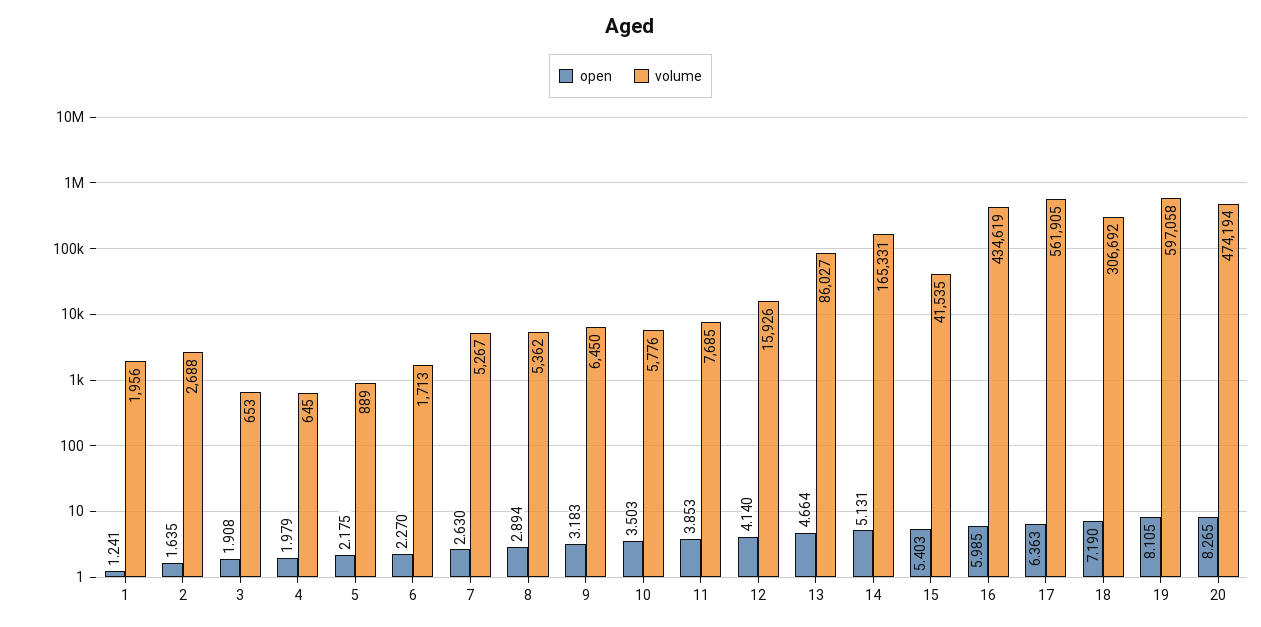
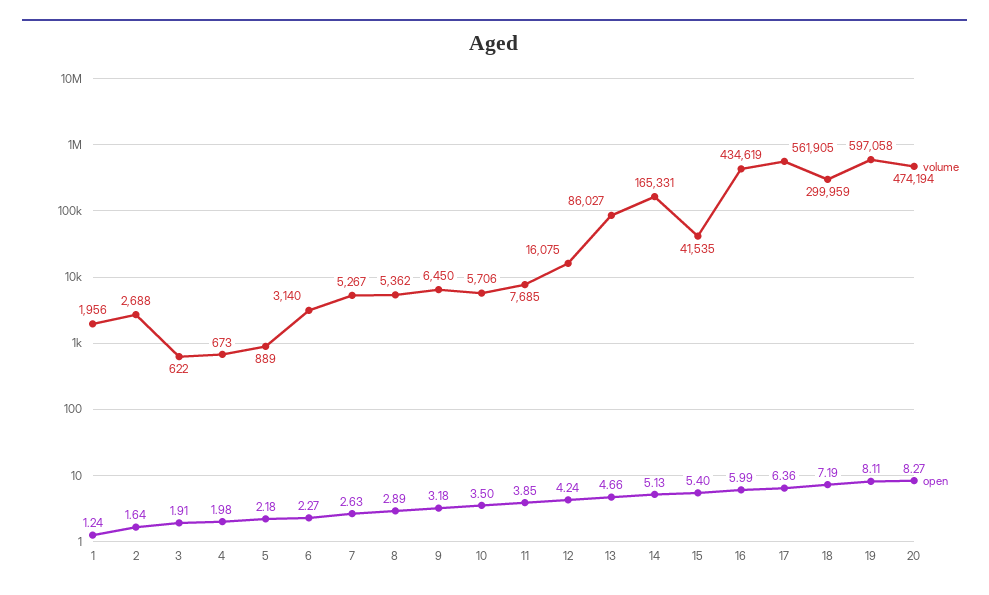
  {
    "open": {
      "1": 1.241,
      "2": 1.635,
      "3": 1.908,
      "4": 1.979,
      "5": 2.175,
      "6": 2.27,
      "7": 2.63,
      "8": 2.894,
      "9": 3.183,
      "10": 3.503,
      "11": 3.853,
-     "12": 4.14,
+     "12": 4.24,
      "13": 4.664,
      "14": 5.131,
      "15": 5.403,
      "16": 5.985,
      "17": 6.363,
      "18": 7.19,
      "19": 8.105,
      "20": 8.265
    },
    "volume": {
      "1": 1956,
      "2": 2688,
-     "3": 653,
+     "3": 622,
-     "4": 645,
+     "4": 673,
      "5": 889,
-     "6": 1713,
+     "6": 3140,
      "7": 5267,
      "8": 5362,
      "9": 6450,
-     "10": 5776,
+     "10": 5706,
      "11": 7685,
-     "12": 15926,
+     "12": 16075,
      "13": 86027,
      "14": 165331,
      "15": 41535,
      "16": 434619,
      "17": 561905,
-     "18": 306692,
+     "18": 299959,
      "19": 597058,
      "20": 474194
    }
  }

